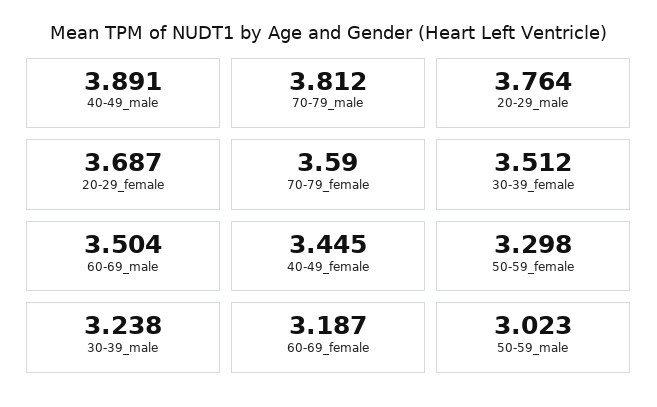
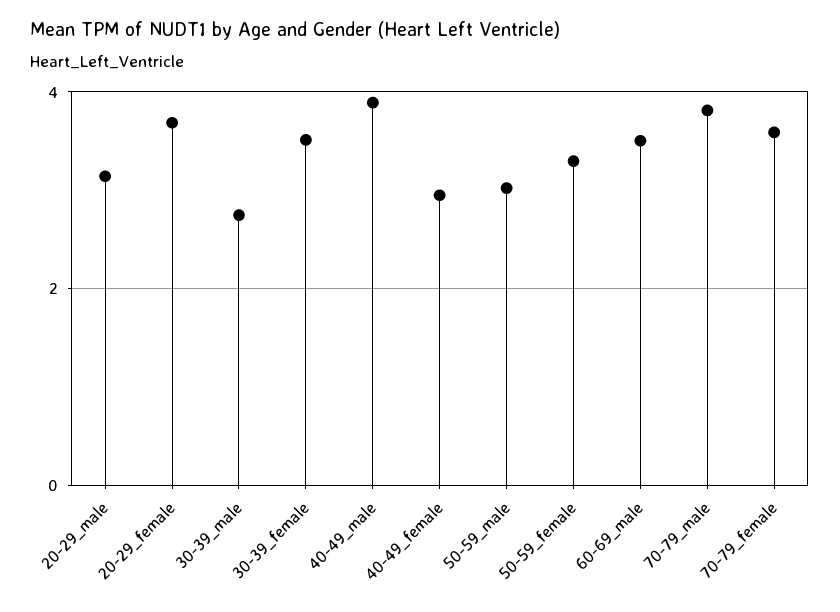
  {
    "40-49_male": 3.891,
    "70-79_male": 3.812,
-   "20-29_male": 3.764,
+   "20-29_male": 3.2,
    "20-29_female": 3.687,
    "70-79_female": 3.59,
    "30-39_female": 3.512,
    "60-69_male": 3.504,
-   "40-49_female": 3.445,
+   "40-49_female": 3,
    "50-59_female": 3.298,
-   "30-39_male": 3.238,
+   "30-39_male": 2.8,
-   "60-69_female": 3.187,
    "50-59_male": 3.023
  }

